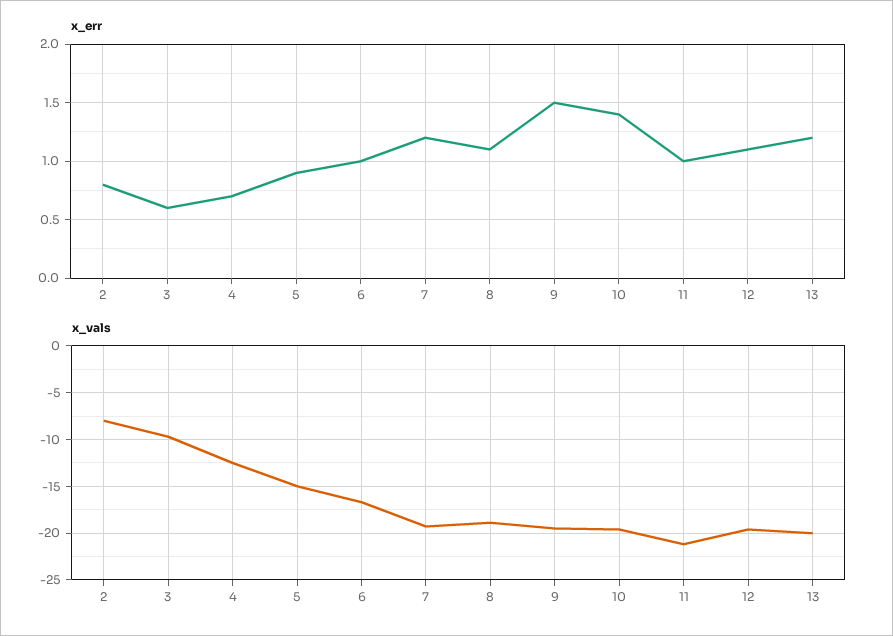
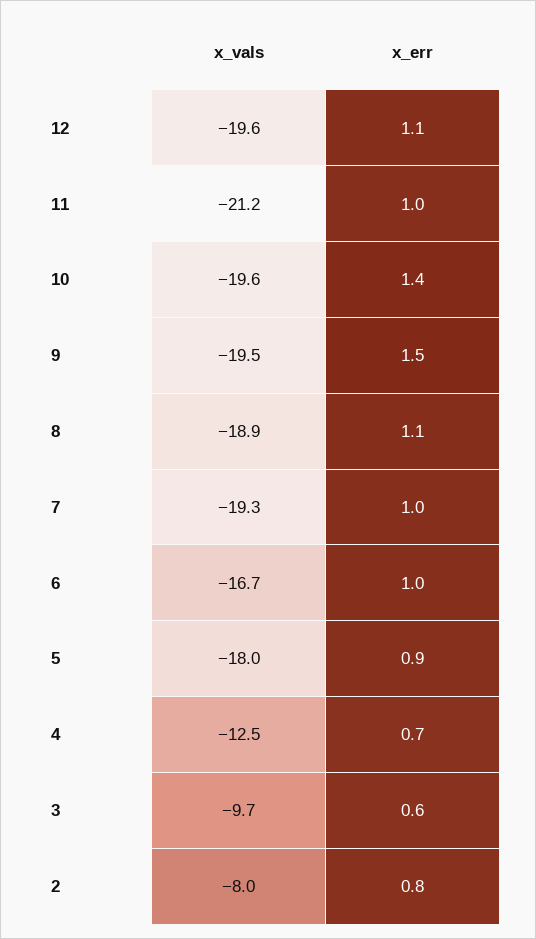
  {
    "x_err": {
      "2": 0.8,
      "3": 0.6,
      "4": 0.7,
      "5": 0.9,
      "6": 1,
-     "7": 1.2,
+     "7": 1,
      "8": 1.1,
      "9": 1.5,
      "10": 1.4,
      "11": 1,
-     "12": 1.1,
+     "12": 1.1
-     "13": 1.2
    },
    "x_vals": {
      "2": -8,
      "3": -9.7,
      "4": -12.5,
-     "5": -15,
+     "5": -18,
      "6": -16.7,
      "7": -19.3,
      "8": -18.9,
      "9": -19.5,
      "10": -19.6,
      "11": -21.2,
-     "12": -19.6,
+     "12": -19.6
-     "13": -20
    }
  }

